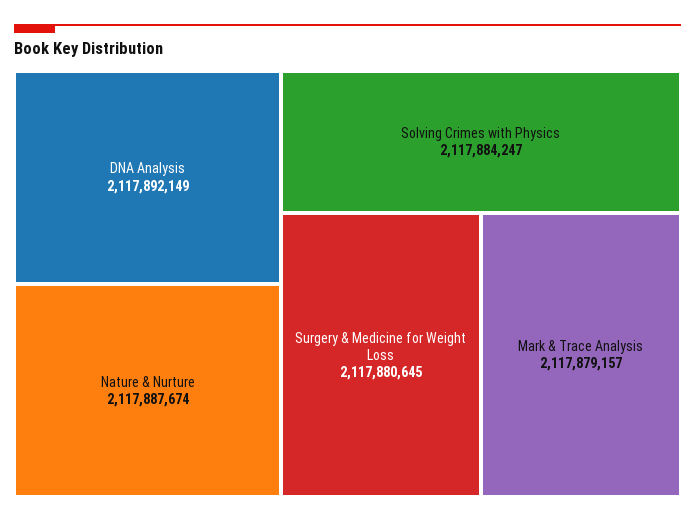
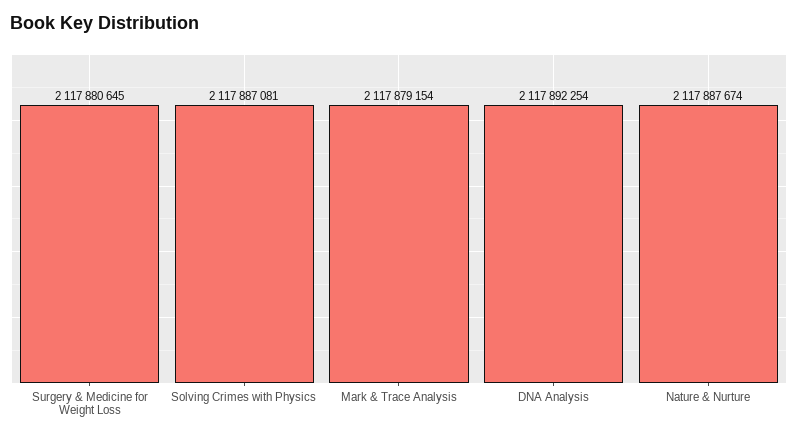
  {
-   "DNA Analysis": 2117892149,
+   "DNA Analysis": 2117892254,
    "Nature & Nurture": 2117887674,
-   "Solving Crimes with Physics": 2117884247,
+   "Solving Crimes with Physics": 2117887081,
    "Surgery & Medicine for Weight Loss": 2117880645,
-   "Mark & Trace Analysis": 2117879157
+   "Mark & Trace Analysis": 2117879154
  }

